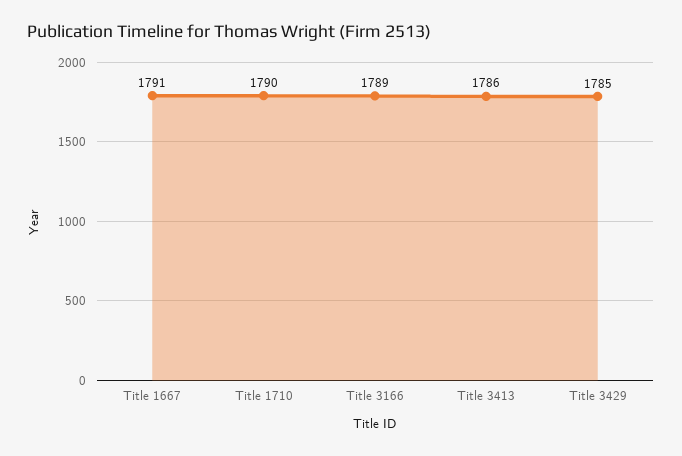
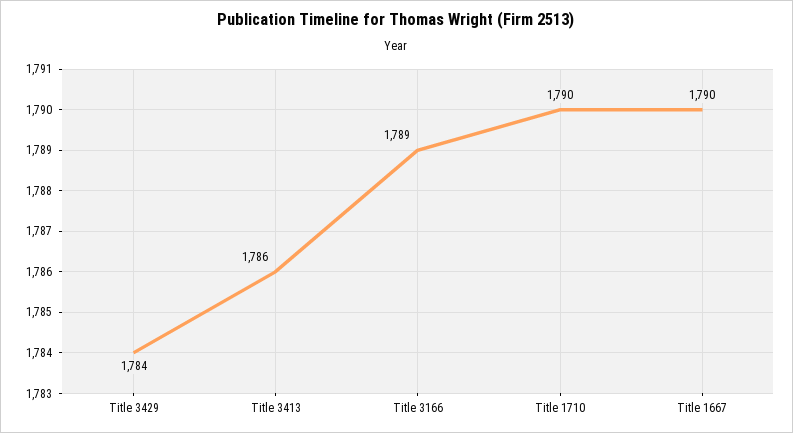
  {
-   "Title 1667": 1791,
+   "Title 1667": 1790,
    "Title 1710": 1790,
    "Title 3166": 1789,
    "Title 3413": 1786,
-   "Title 3429": 1785
+   "Title 3429": 1784
  }

